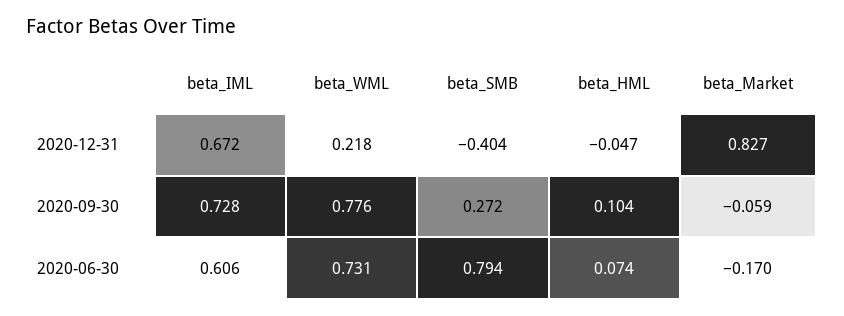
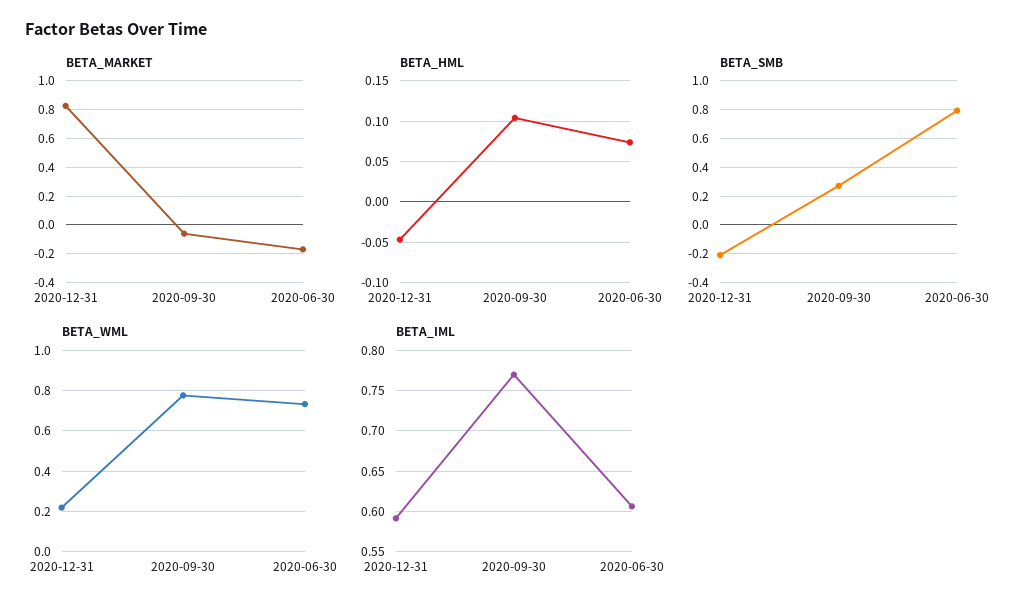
  {
    "beta_IML": {
-     "2020-12-31": 0.672,
+     "2020-12-31": 0.59,
-     "2020-09-30": 0.728,
+     "2020-09-30": 0.77,
      "2020-06-30": 0.606
    },
    "beta_WML": {
      "2020-12-31": 0.218,
      "2020-09-30": 0.776,
      "2020-06-30": 0.731
    },
    "beta_SMB": {
-     "2020-12-31": -0.404,
+     "2020-12-31": -0.2,
      "2020-09-30": 0.272,
      "2020-06-30": 0.794
    },
    "beta_HML": {
      "2020-12-31": -0.047,
      "2020-09-30": 0.104,
      "2020-06-30": 0.074
    },
    "beta_Market": {
      "2020-12-31": 0.827,
      "2020-09-30": -0.059,
      "2020-06-30": -0.17
    }
  }

